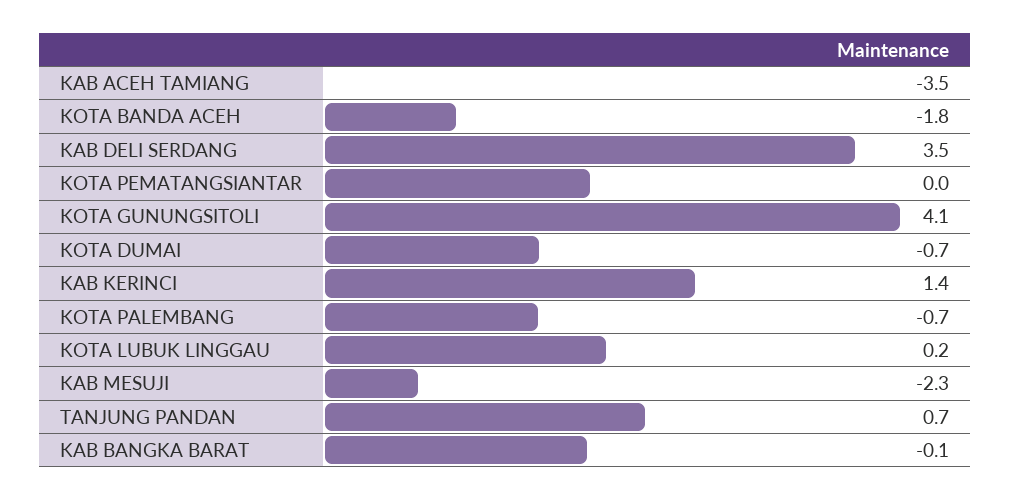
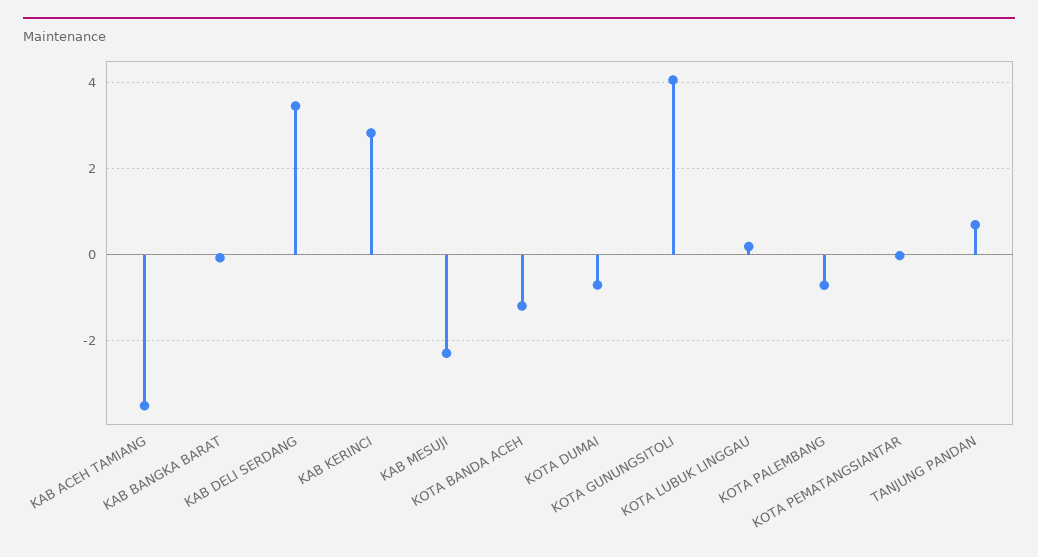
  {
    "KAB ACEH TAMIANG": -3.5,
-   "KOTA BANDA ACEH": -1.8,
+   "KOTA BANDA ACEH": -1.2,
    "KAB DELI SERDANG": 3.5,
    "KOTA PEMATANGSIANTAR": 0,
    "KOTA GUNUNGSITOLI": 4.1,
    "KOTA DUMAI": -0.7,
-   "KAB KERINCI": 1.4,
+   "KAB KERINCI": 2.8,
    "KOTA PALEMBANG": -0.7,
    "KOTA LUBUK LINGGAU": 0.2,
    "KAB MESUJI": -2.3,
    "TANJUNG PANDAN": 0.7,
    "KAB BANGKA BARAT": -0.1
  }

